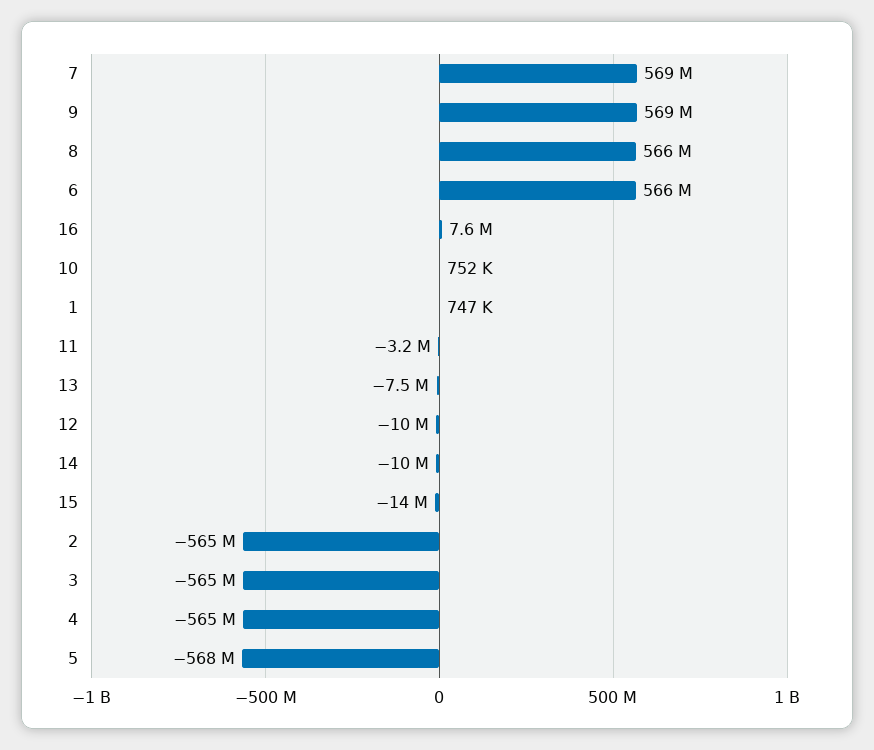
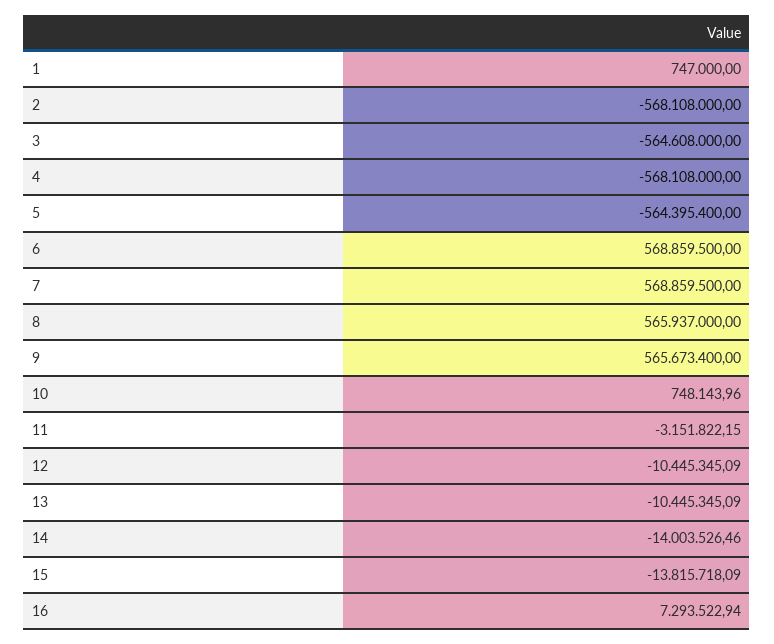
  {
    "7": 568859500,
-   "9": 569000000,
+   "9": 565673400,
    "8": 565937000,
-   "6": 566000000,
+   "6": 568859500,
-   "16": 7600000,
+   "16": 7293522.94,
-   "10": 752000,
+   "10": 748143.96,
    "1": 747000,
    "11": -3151822.15,
-   "13": -7500000,
+   "13": -10445345.09,
    "12": -10445345.09,
-   "14": -10000000,
+   "14": -14003526.46,
    "15": -13815718.09,
-   "2": -565000000,
+   "2": -568108000,
    "3": -564608000,
-   "4": -565000000,
+   "4": -568108000,
-   "5": -568000000
+   "5": -564395400
  }

